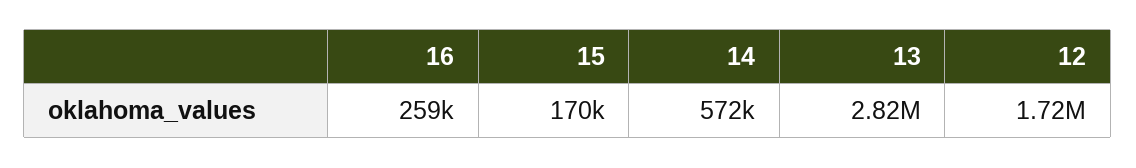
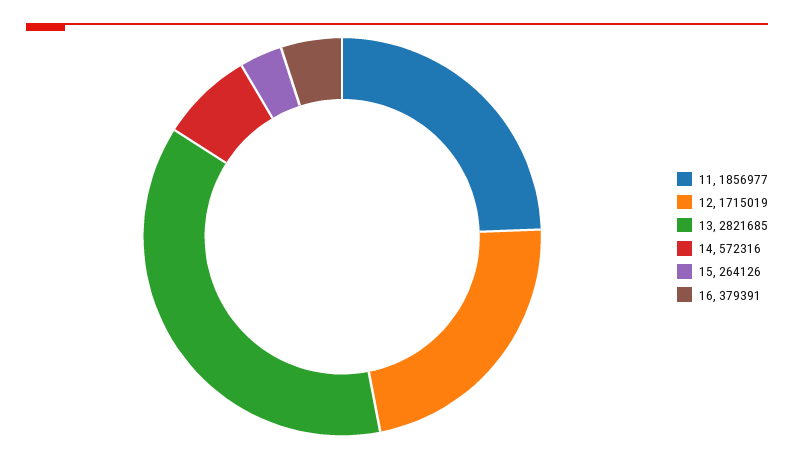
  {
-   "16": 259000,
+   "16": 379391,
-   "15": 170000,
+   "15": 264126,
    "14": 572316,
    "13": 2821685,
-   "12": 1715019
+   "12": 1715019,
+   "11": 1856977
  }

